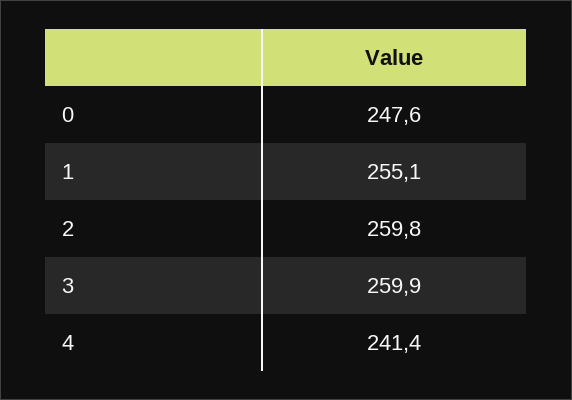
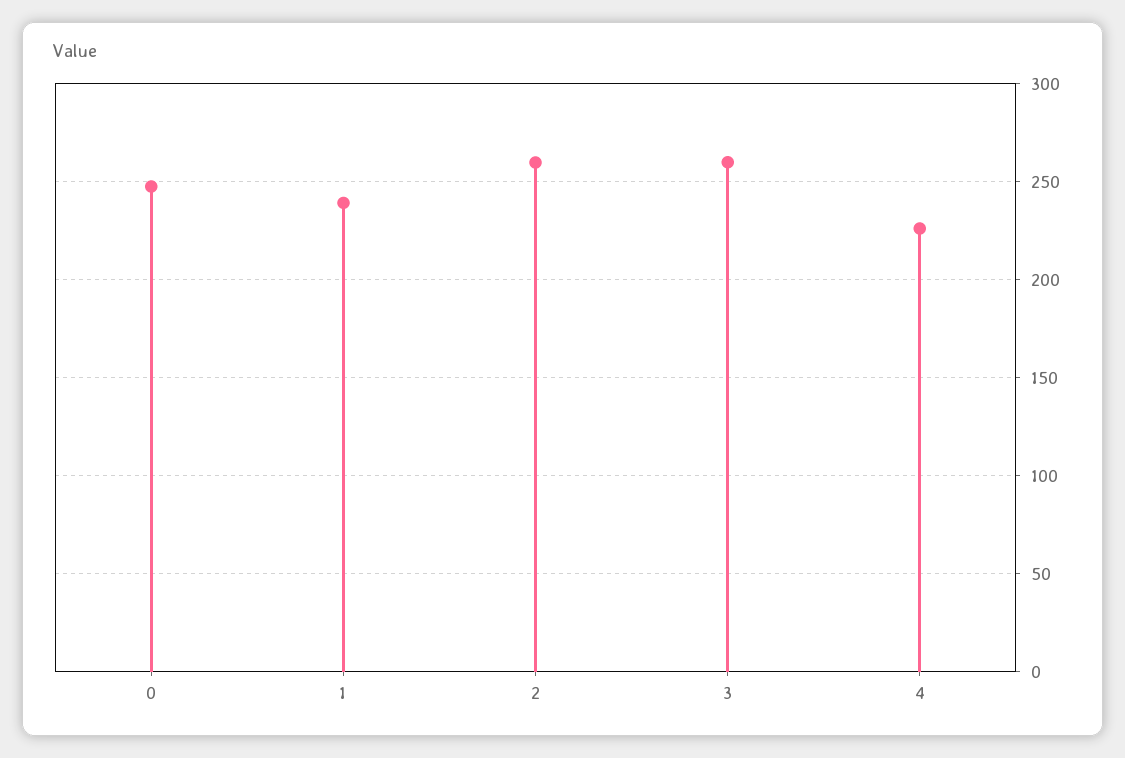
  {
    "0": 247.6,
-   "1": 255.1,
+   "1": 240,
    "2": 259.8,
    "3": 259.9,
-   "4": 241.4
+   "4": 225
  }

